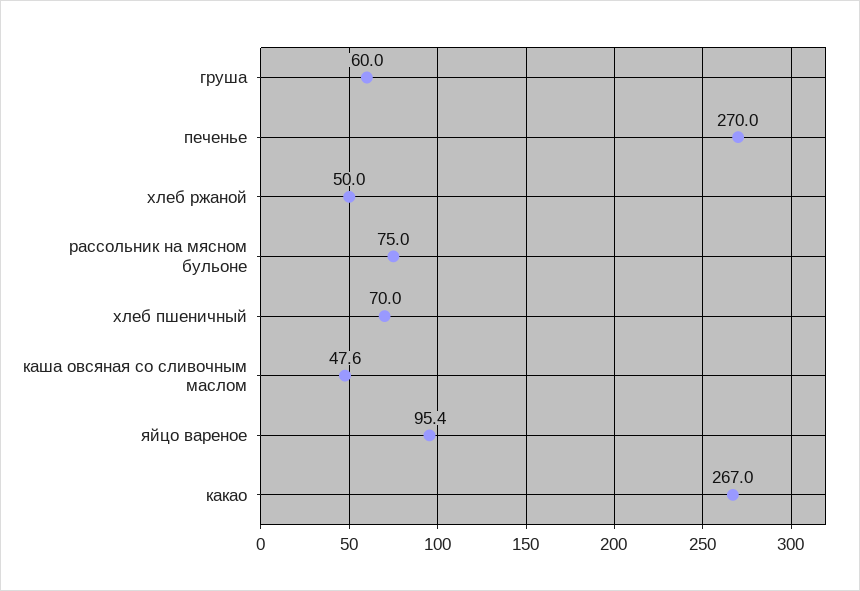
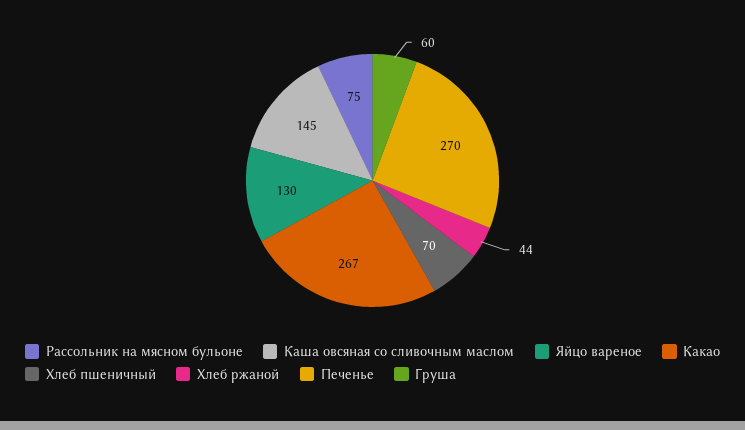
  {
    "груша": 60,
    "печенье": 270,
-   "хлеб ржаной": 50,
+   "хлеб ржаной": 44,
    "рассольник на мясном бульоне": 75,
    "хлеб пшеничный": 70,
-   "каша овсяная со сливочным маслом": 47.6,
+   "каша овсяная со сливочным маслом": 145,
-   "яйцо вареное": 95.4,
+   "яйцо вареное": 130,
    "какао": 267
  }

